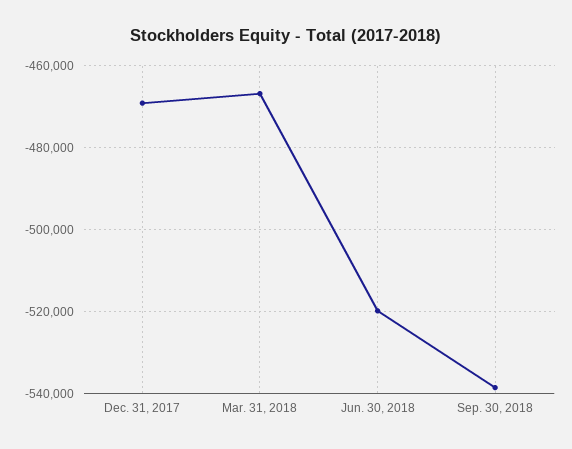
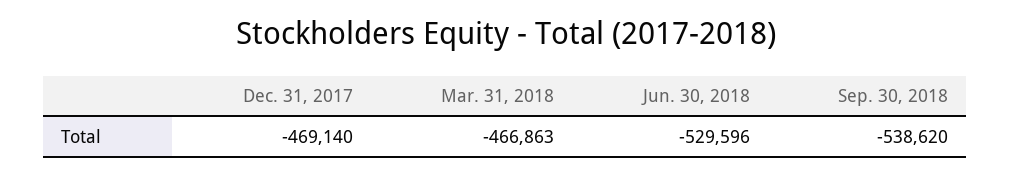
  {
    "Dec. 31, 2017": -469140,
    "Mar. 31, 2018": -466863,
-   "Jun. 30, 2018": -520000,
+   "Jun. 30, 2018": -529596,
    "Sep. 30, 2018": -538620
  }

